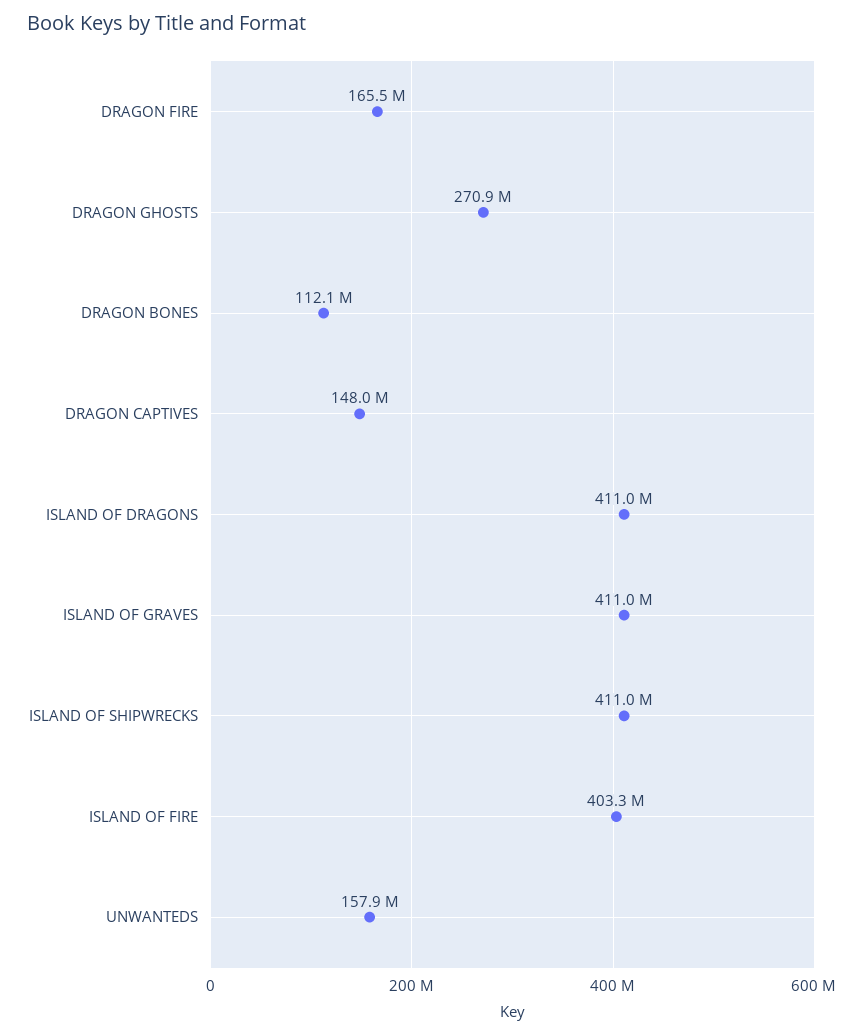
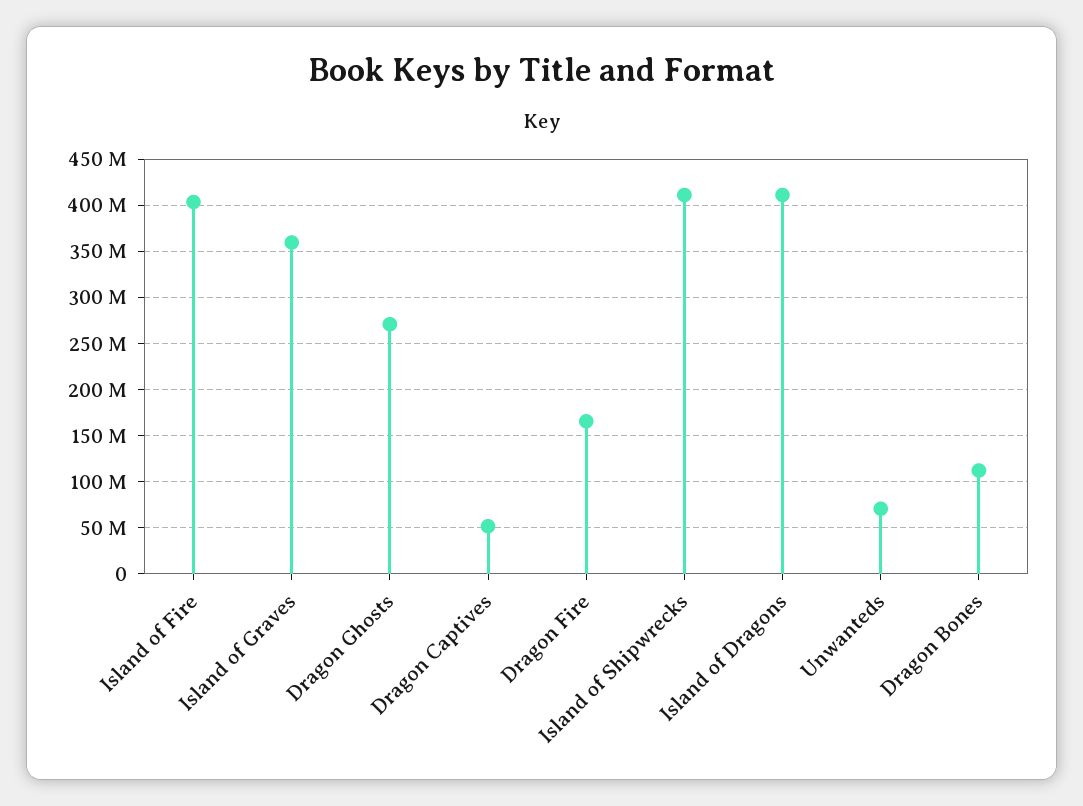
  {
    "DRAGON FIRE": 165500000,
    "DRAGON GHOSTS": 270900000,
    "DRAGON BONES": 112100000,
-   "DRAGON CAPTIVES": 148000000,
+   "DRAGON CAPTIVES": 50000000,
    "ISLAND OF DRAGONS": 411000000,
-   "ISLAND OF GRAVES": 411000000,
+   "ISLAND OF GRAVES": 360000000,
    "ISLAND OF SHIPWRECKS": 411000000,
    "ISLAND OF FIRE": 403300000,
-   "UNWANTEDS": 157900000
+   "UNWANTEDS": 70000000
  }

